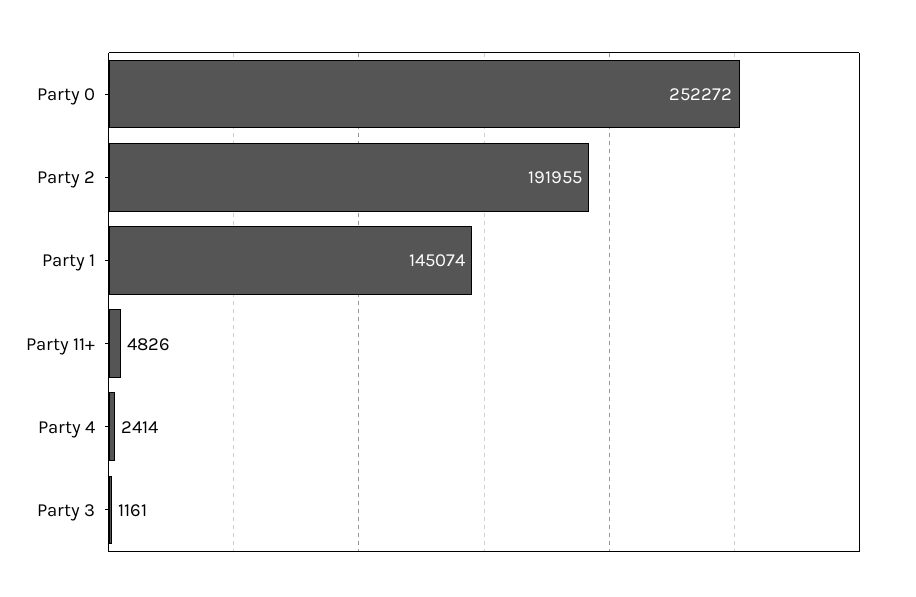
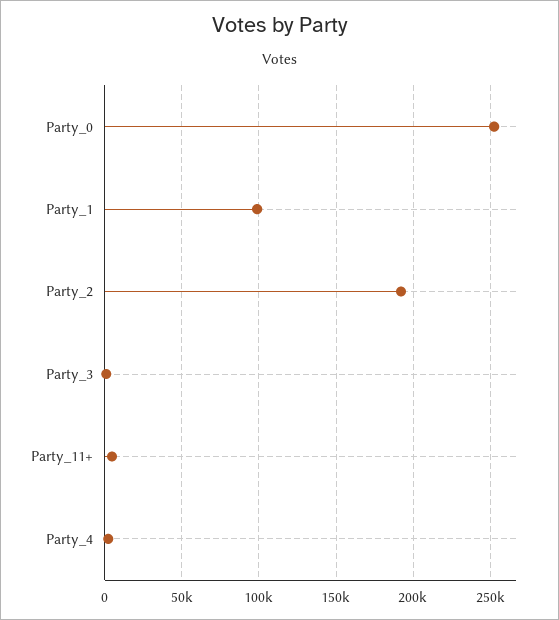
  {
    "Party 0": 252272,
    "Party 2": 191955,
-   "Party 1": 145074,
+   "Party 1": 100000,
    "Party 11+": 4826,
    "Party 4": 2414,
    "Party 3": 1161
  }

